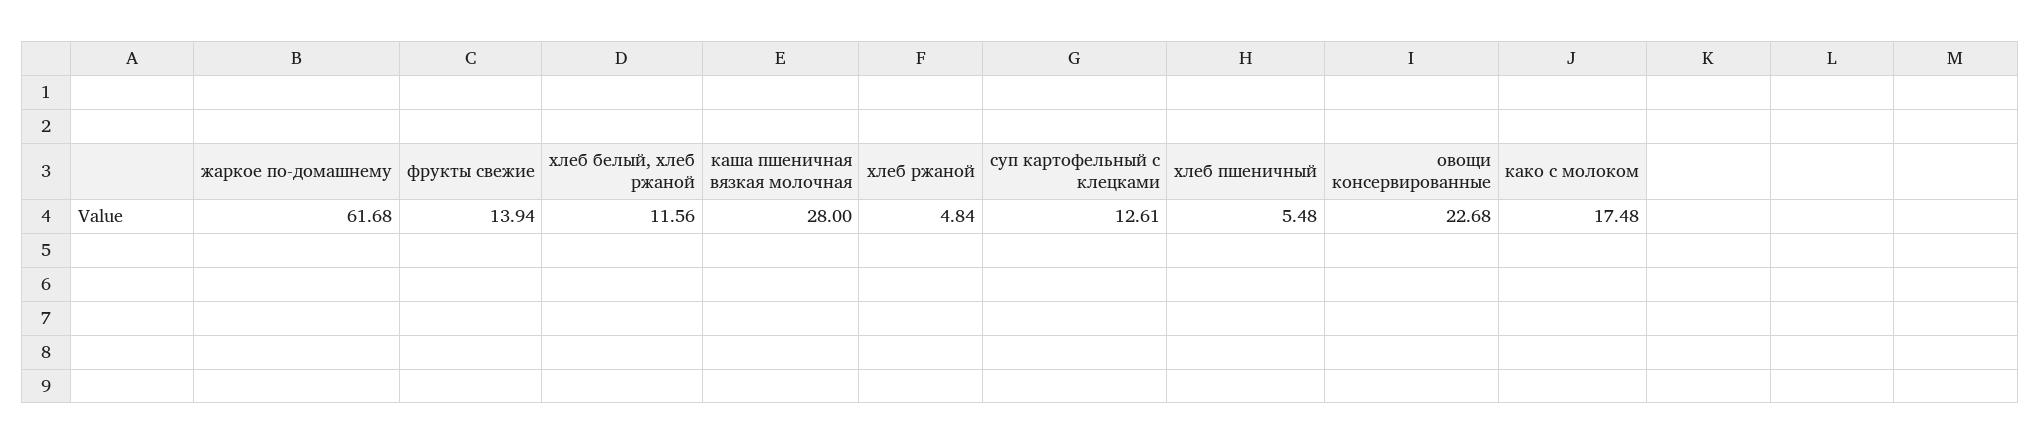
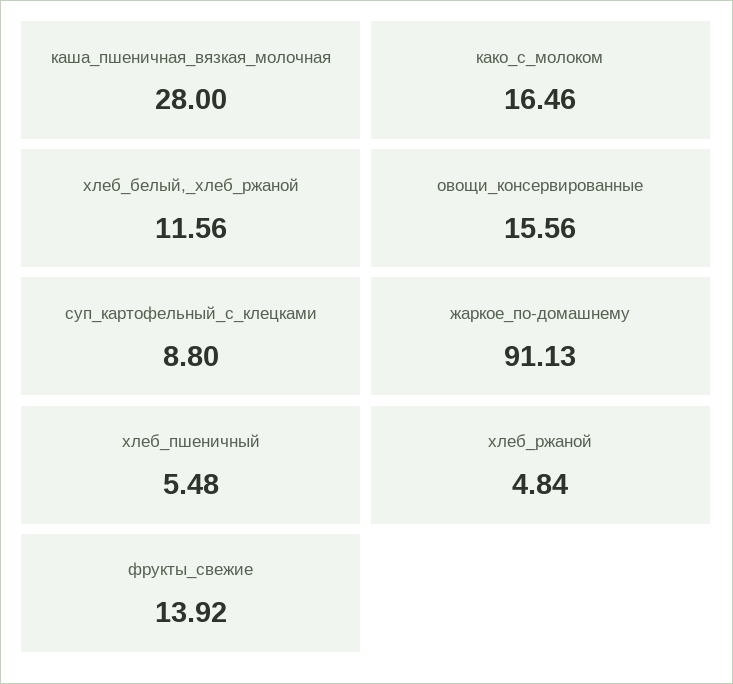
  {
-   "жаркое по-домашнему": 61.68,
+   "жаркое по-домашнему": 91.13,
-   "фрукты свежие": 13.94,
+   "фрукты свежие": 13.92,
    "хлеб белый, хлеб ржаной": 11.56,
    "каша пшеничная вязкая молочная": 28,
    "хлеб ржаной": 4.84,
-   "суп картофельный с клецками": 12.61,
+   "суп картофельный с клецками": 8.8,
    "хлеб пшеничный": 5.48,
-   "овощи консервированные": 22.68,
+   "овощи консервированные": 15.56,
-   "како с молоком": 17.48
+   "како с молоком": 16.46
  }

